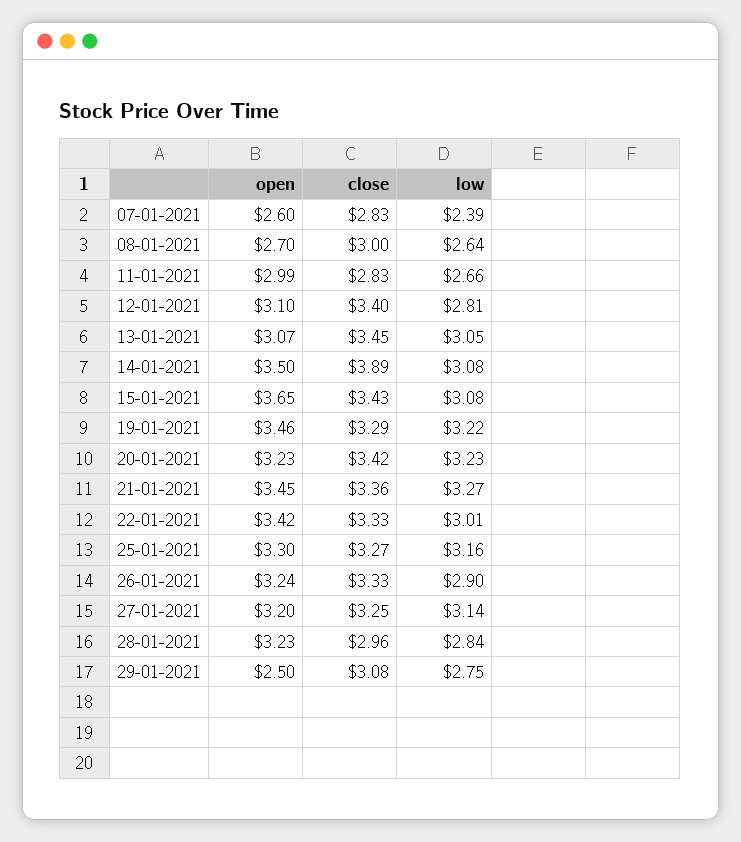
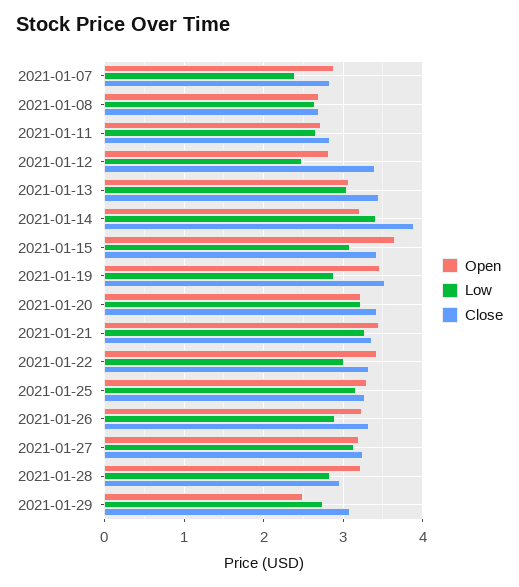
  {
    "open": {
-     "07-01-2021": 2.6,
+     "07-01-2021": 2.9,
      "08-01-2021": 2.7,
-     "11-01-2021": 2.99,
+     "11-01-2021": 2.7,
-     "12-01-2021": 3.1,
+     "12-01-2021": 2.8,
      "13-01-2021": 3.07,
-     "14-01-2021": 3.5,
+     "14-01-2021": 3.2,
      "15-01-2021": 3.65,
      "19-01-2021": 3.46,
      "20-01-2021": 3.23,
      "21-01-2021": 3.45,
      "22-01-2021": 3.42,
      "25-01-2021": 3.3,
      "26-01-2021": 3.24,
      "27-01-2021": 3.2,
      "28-01-2021": 3.23,
      "29-01-2021": 2.5
    },
    "close": {
      "07-01-2021": 2.83,
-     "08-01-2021": 3,
+     "08-01-2021": 2.7,
      "11-01-2021": 2.83,
      "12-01-2021": 3.4,
      "13-01-2021": 3.45,
      "14-01-2021": 3.89,
      "15-01-2021": 3.43,
-     "19-01-2021": 3.29,
+     "19-01-2021": 3.5,
      "20-01-2021": 3.42,
      "21-01-2021": 3.36,
      "22-01-2021": 3.33,
      "25-01-2021": 3.27,
      "26-01-2021": 3.33,
      "27-01-2021": 3.25,
      "28-01-2021": 2.96,
      "29-01-2021": 3.08
    },
    "low": {
      "07-01-2021": 2.39,
      "08-01-2021": 2.64,
      "11-01-2021": 2.66,
-     "12-01-2021": 2.81,
+     "12-01-2021": 2.5,
      "13-01-2021": 3.05,
-     "14-01-2021": 3.08,
+     "14-01-2021": 3.4,
      "15-01-2021": 3.08,
-     "19-01-2021": 3.22,
+     "19-01-2021": 2.9,
      "20-01-2021": 3.23,
      "21-01-2021": 3.27,
      "22-01-2021": 3.01,
      "25-01-2021": 3.16,
      "26-01-2021": 2.9,
      "27-01-2021": 3.14,
      "28-01-2021": 2.84,
      "29-01-2021": 2.75
    }
  }

